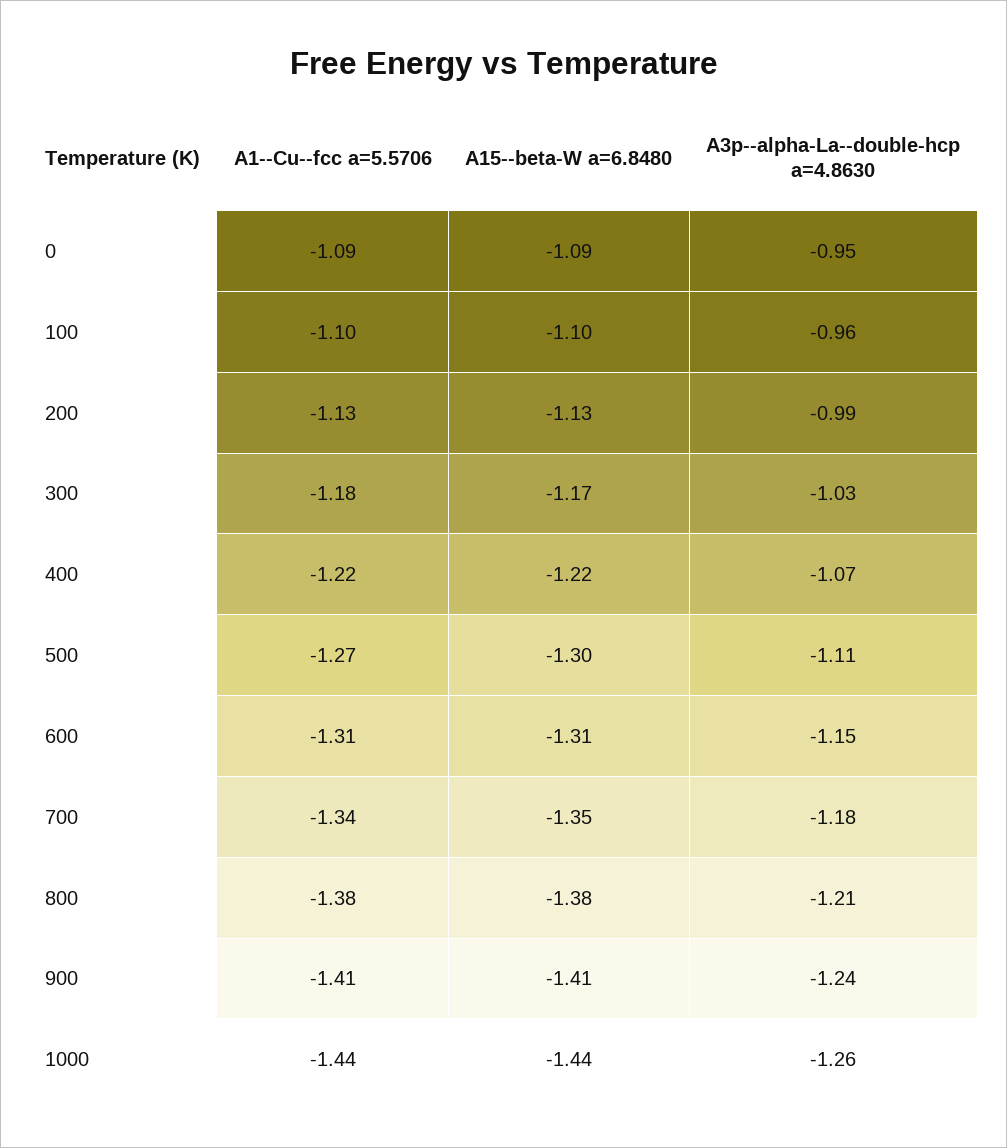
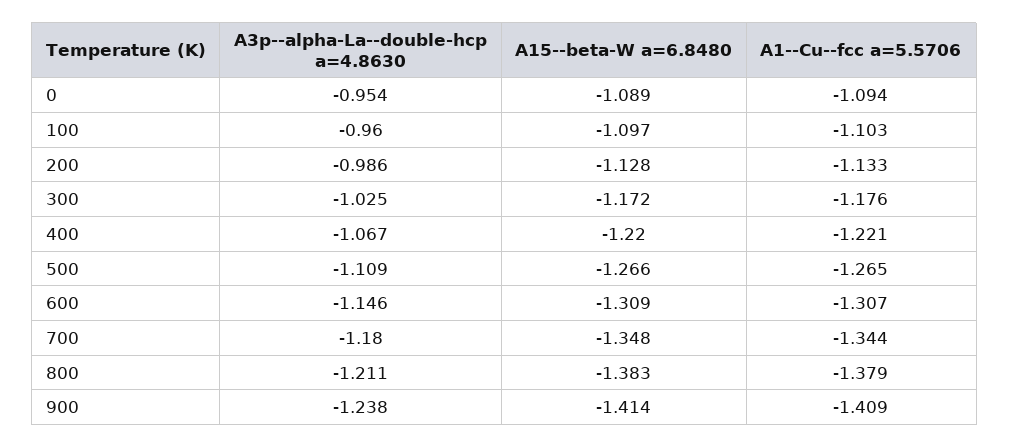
  {
    "A1--Cu--fcc a=5.5706": {
      "0": -1.094,
      "100": -1.103,
      "200": -1.133,
      "300": -1.176,
      "400": -1.221,
      "500": -1.265,
      "600": -1.307,
      "700": -1.344,
      "800": -1.379,
-     "900": -1.409,
+     "900": -1.409
-     "1000": -1.44
    },
    "A15--beta-W a=6.8480": {
      "0": -1.089,
      "100": -1.097,
      "200": -1.128,
      "300": -1.172,
      "400": -1.22,
-     "500": -1.3,
+     "500": -1.266,
      "600": -1.309,
      "700": -1.348,
      "800": -1.383,
-     "900": -1.414,
+     "900": -1.414
-     "1000": -1.44
    },
    "A3p--alpha-La--double-hcp a=4.8630": {
      "0": -0.954,
      "100": -0.96,
      "200": -0.986,
      "300": -1.025,
      "400": -1.067,
      "500": -1.109,
      "600": -1.146,
      "700": -1.18,
      "800": -1.211,
-     "900": -1.238,
+     "900": -1.238
-     "1000": -1.26
    }
  }

